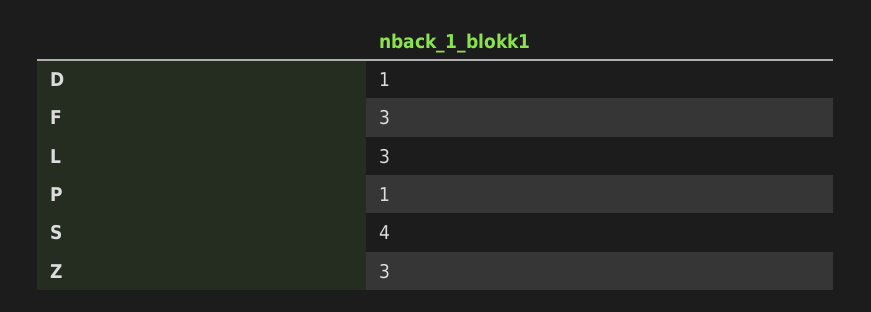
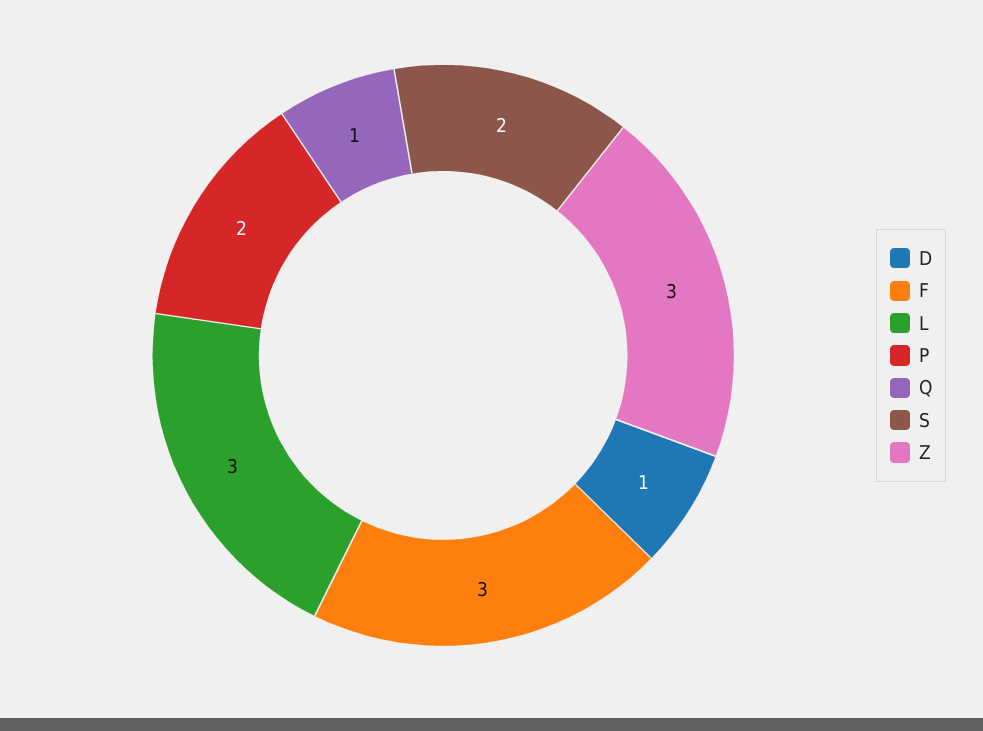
  {
    "D": 1,
    "F": 3,
    "L": 3,
-   "P": 1,
+   "P": 2,
-   "S": 4,
+   "S": 2,
-   "Z": 3
+   "Z": 3,
+   "Q": 1
  }

